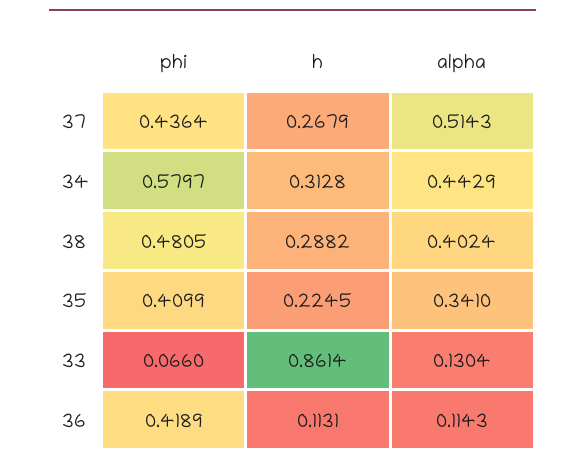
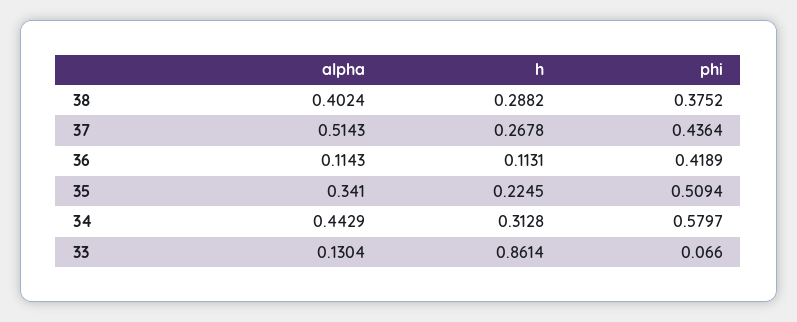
  {
    "phi": {
      "37": 0.4364,
      "34": 0.5797,
-     "38": 0.4805,
+     "38": 0.3752,
-     "35": 0.4099,
+     "35": 0.5094,
      "33": 0.066,
      "36": 0.4189
    },
    "h": {
-     "37": 0.2679,
+     "37": 0.2678,
      "34": 0.3128,
      "38": 0.2882,
      "35": 0.2245,
      "33": 0.8614,
      "36": 0.1131
    },
    "alpha": {
      "37": 0.5143,
      "34": 0.4429,
      "38": 0.4024,
      "35": 0.341,
      "33": 0.1304,
      "36": 0.1143
    }
  }

